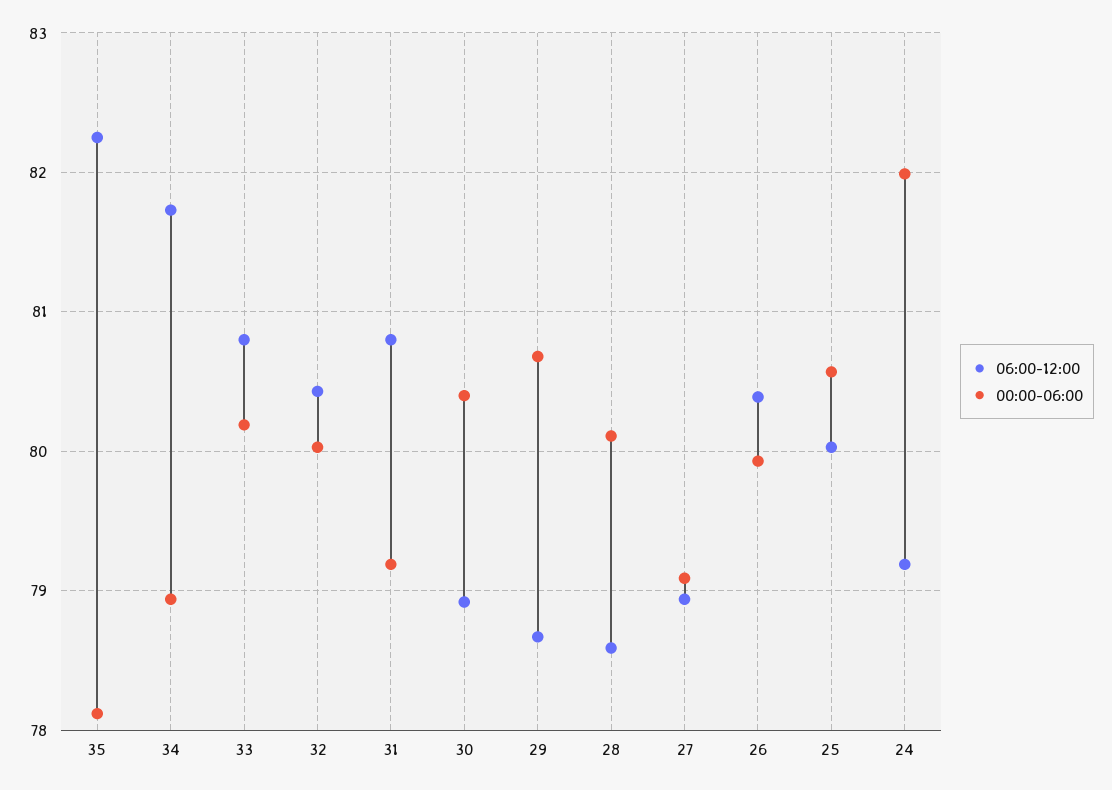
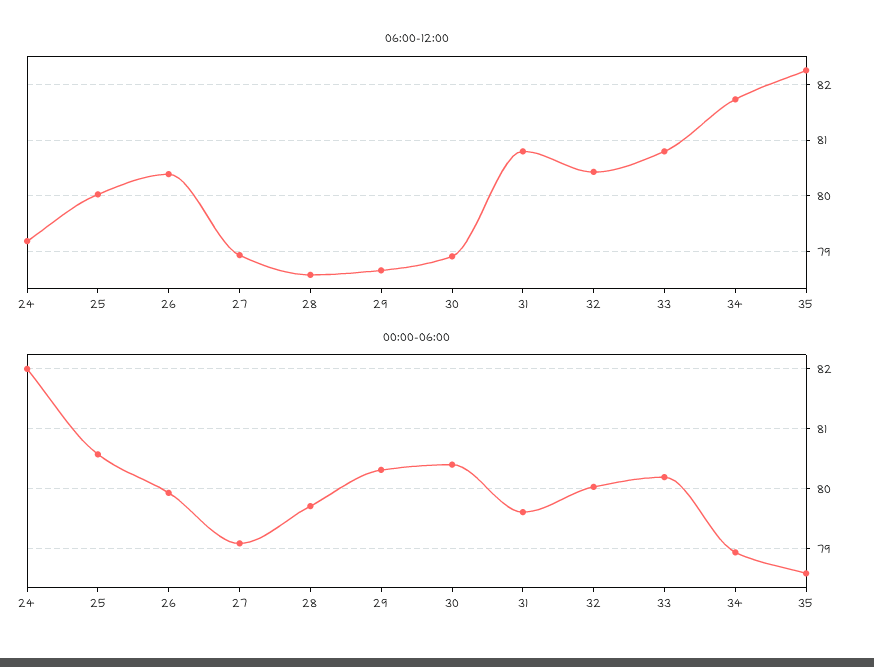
  {
    "06:00-12:00": {
      "35": 82.3,
      "34": 81.7,
      "33": 80.8,
      "32": 80.4,
      "31": 80.8,
      "30": 78.9,
      "29": 78.7,
      "28": 78.6,
      "27": 78.9,
      "26": 80.4,
      "25": 80,
      "24": 79.2
    },
    "00:00-06:00": {
-     "35": 78.1,
+     "35": 78.6,
      "34": 78.9,
      "33": 80.2,
      "32": 80,
-     "31": 79.2,
+     "31": 79.6,
      "30": 80.4,
-     "29": 80.7,
+     "29": 80.3,
-     "28": 80.1,
+     "28": 79.7,
      "27": 79.1,
      "26": 79.9,
      "25": 80.6,
      "24": 82
    }
  }

